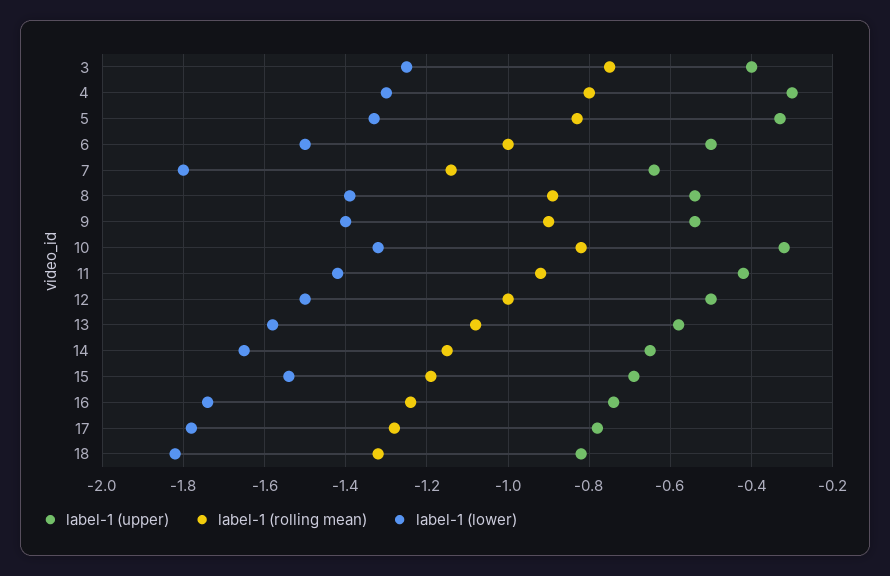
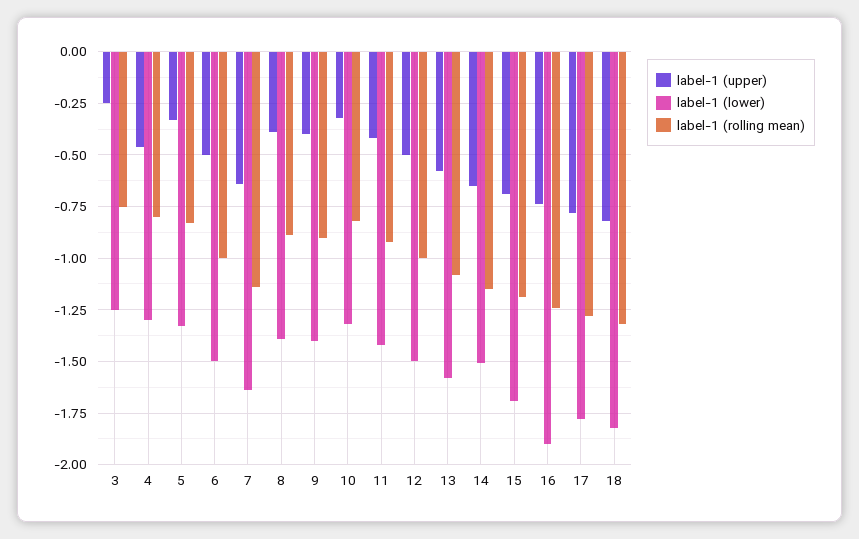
  {
    "label-1 (upper)": {
-     "3": -0.4,
+     "3": -0.25,
-     "4": -0.3,
+     "4": -0.45,
      "5": -0.35,
      "6": -0.5,
      "7": -0.65,
-     "8": -0.55,
+     "8": -0.4,
-     "9": -0.55,
+     "9": -0.4,
      "10": -0.3,
      "11": -0.4,
      "12": -0.5,
      "13": -0.6,
      "14": -0.65,
      "15": -0.7,
      "16": -0.75,
      "17": -0.8,
      "18": -0.8
    },
    "label-1 (rolling mean)": {
      "3": -0.75,
      "4": -0.8,
      "5": -0.85,
      "6": -1,
      "7": -1.15,
      "8": -0.9,
      "9": -0.9,
      "10": -0.8,
      "11": -0.9,
      "12": -1,
      "13": -1.1,
      "14": -1.15,
      "15": -1.2,
      "16": -1.25,
      "17": -1.3,
      "18": -1.3
    },
    "label-1 (lower)": {
      "3": -1.25,
      "4": -1.3,
      "5": -1.35,
      "6": -1.5,
-     "7": -1.8,
+     "7": -1.65,
      "8": -1.4,
      "9": -1.4,
      "10": -1.3,
      "11": -1.4,
      "12": -1.5,
      "13": -1.6,
-     "14": -1.65,
+     "14": -1.5,
-     "15": -1.55,
+     "15": -1.7,
-     "16": -1.75,
+     "16": -1.9,
      "17": -1.8,
      "18": -1.8
    }
  }

